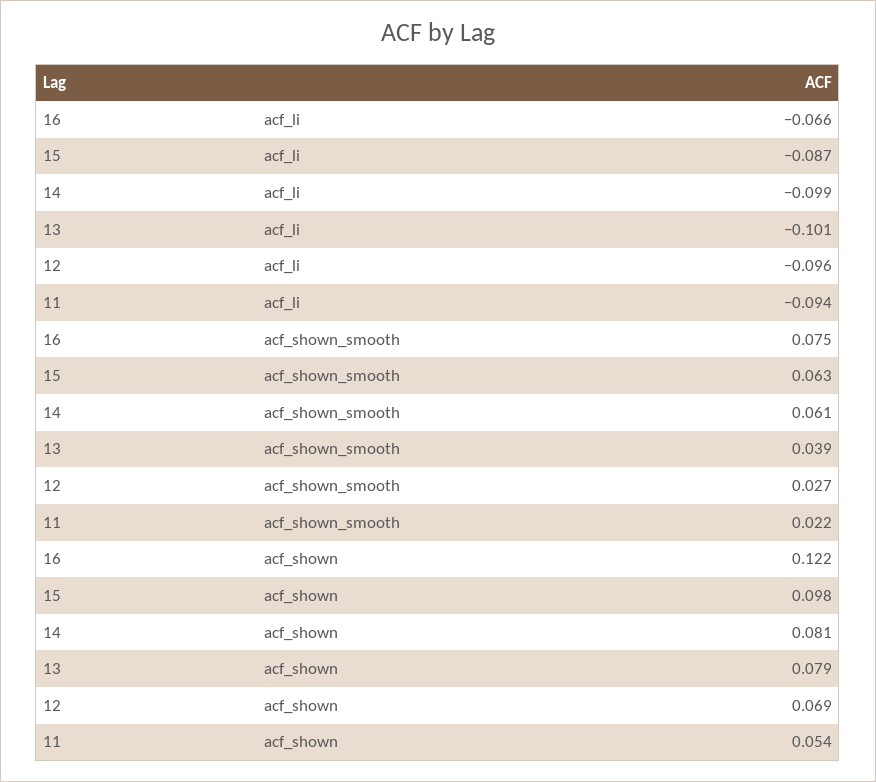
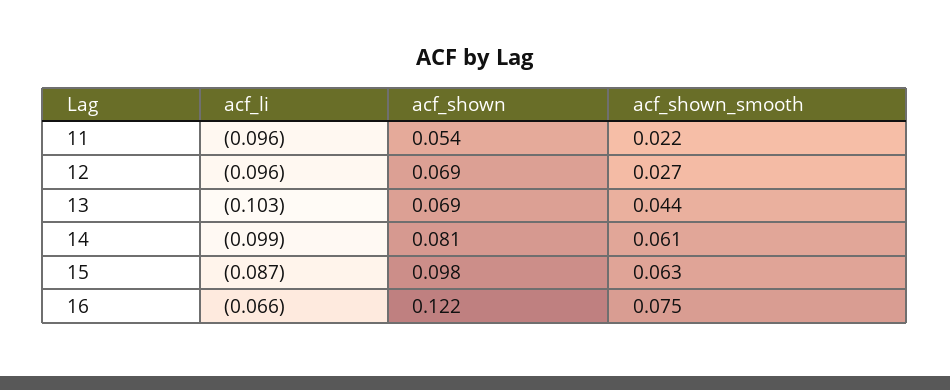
  {
    "16": {
      "acf_li": -0.066,
      "acf_shown_smooth": 0.075,
      "acf_shown": 0.122
    },
    "15": {
      "acf_li": -0.087,
      "acf_shown_smooth": 0.063,
      "acf_shown": 0.098
    },
    "14": {
      "acf_li": -0.099,
      "acf_shown_smooth": 0.061,
      "acf_shown": 0.081
    },
    "13": {
-     "acf_li": -0.101,
+     "acf_li": -0.103,
-     "acf_shown_smooth": 0.039,
+     "acf_shown_smooth": 0.044,
-     "acf_shown": 0.079
+     "acf_shown": 0.069
    },
    "12": {
      "acf_li": -0.096,
      "acf_shown_smooth": 0.027,
      "acf_shown": 0.069
    },
    "11": {
-     "acf_li": -0.094,
+     "acf_li": -0.096,
      "acf_shown_smooth": 0.022,
      "acf_shown": 0.054
    }
  }

